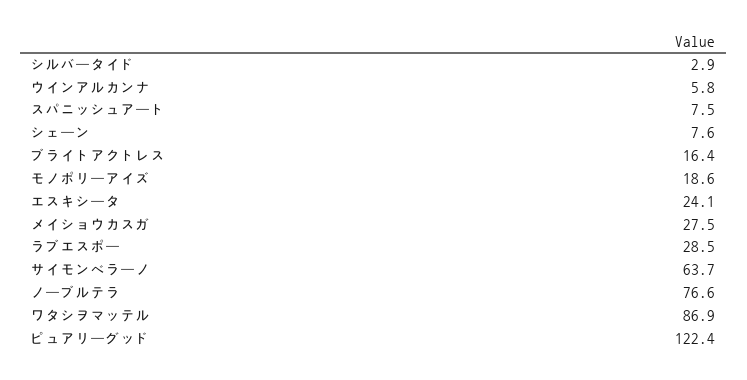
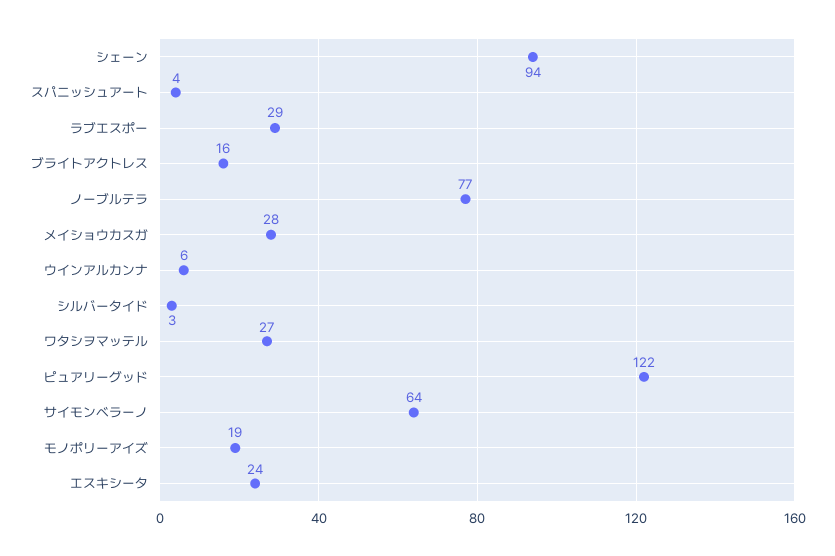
  {
    "シルバータイド": 2.9,
    "ウインアルカンナ": 5.8,
-   "スパニッシュアート": 7.5,
+   "スパニッシュアート": 4,
-   "シェーン": 7.6,
+   "シェーン": 94,
    "ブライトアクトレス": 16.4,
    "モノポリーアイズ": 18.6,
    "エスキシータ": 24.1,
    "メイショウカスガ": 27.5,
    "ラブエスポー": 28.5,
    "サイモンベラーノ": 63.7,
    "ノーブルテラ": 76.6,
-   "ワタシヲマッテル": 86.9,
+   "ワタシヲマッテル": 27,
    "ピュアリーグッド": 122.4
  }

